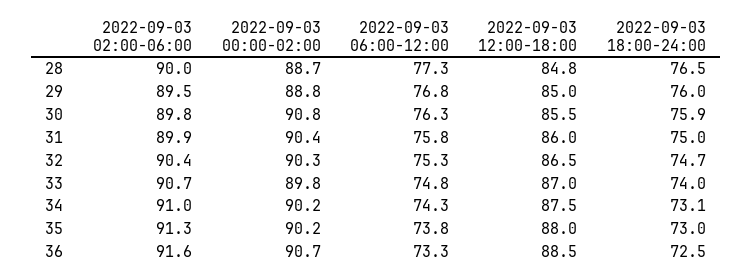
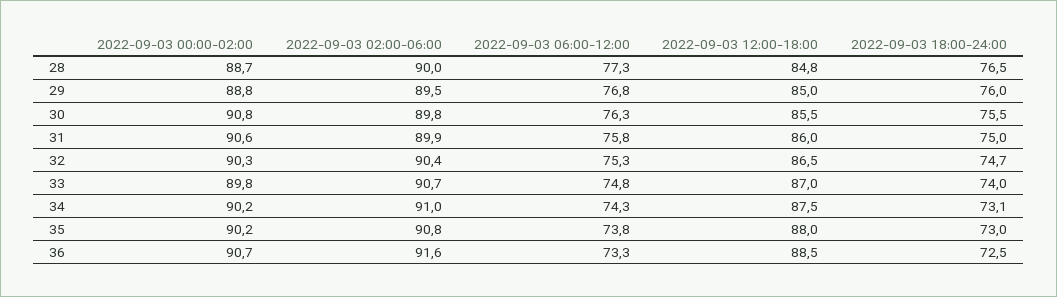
  {
    "2022-09-03 02:00-06:00": {
      "28": 90,
      "29": 89.5,
      "30": 89.8,
      "31": 89.9,
      "32": 90.4,
      "33": 90.7,
      "34": 91,
-     "35": 91.3,
+     "35": 90.8,
      "36": 91.6
    },
    "2022-09-03 00:00-02:00": {
      "28": 88.7,
      "29": 88.8,
      "30": 90.8,
-     "31": 90.4,
+     "31": 90.6,
      "32": 90.3,
      "33": 89.8,
      "34": 90.2,
      "35": 90.2,
      "36": 90.7
    },
    "2022-09-03 06:00-12:00": {
      "28": 77.3,
      "29": 76.8,
      "30": 76.3,
      "31": 75.8,
      "32": 75.3,
      "33": 74.8,
      "34": 74.3,
      "35": 73.8,
      "36": 73.3
    },
    "2022-09-03 12:00-18:00": {
      "28": 84.8,
      "29": 85,
      "30": 85.5,
      "31": 86,
      "32": 86.5,
      "33": 87,
      "34": 87.5,
      "35": 88,
      "36": 88.5
    },
    "2022-09-03 18:00-24:00": {
      "28": 76.5,
      "29": 76,
-     "30": 75.9,
+     "30": 75.5,
      "31": 75,
      "32": 74.7,
      "33": 74,
      "34": 73.1,
      "35": 73,
      "36": 72.5
    }
  }

